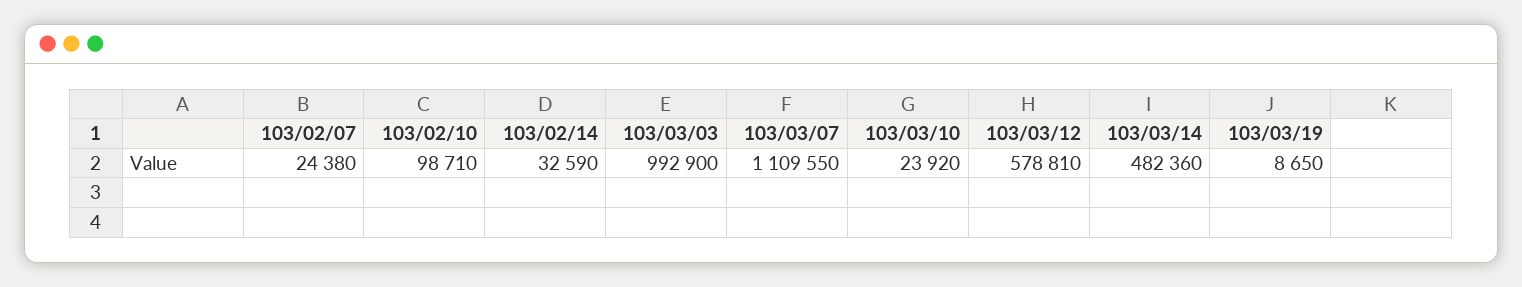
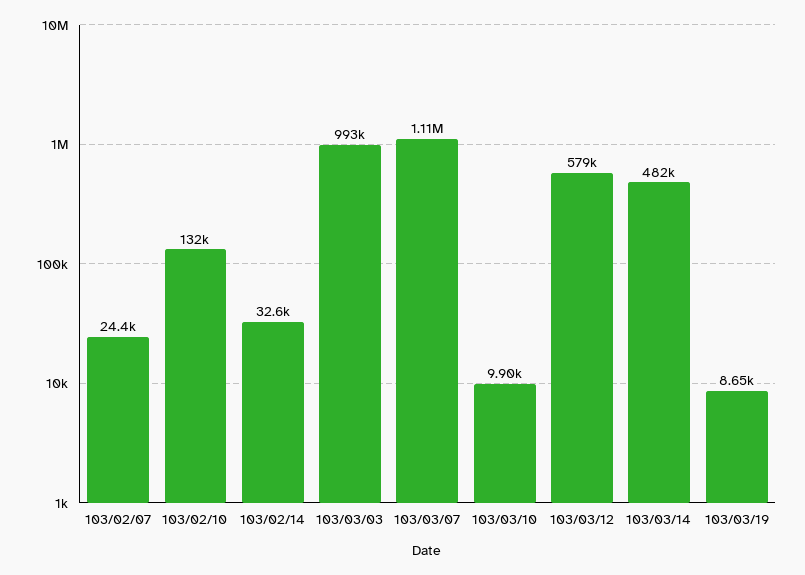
  {
    "103/02/07": 24380,
-   "103/02/10": 98710,
+   "103/02/10": 132000,
    "103/02/14": 32590,
    "103/03/03": 992900,
    "103/03/07": 1109550,
-   "103/03/10": 23920,
+   "103/03/10": 9900,
    "103/03/12": 578810,
    "103/03/14": 482360,
    "103/03/19": 8650
  }

